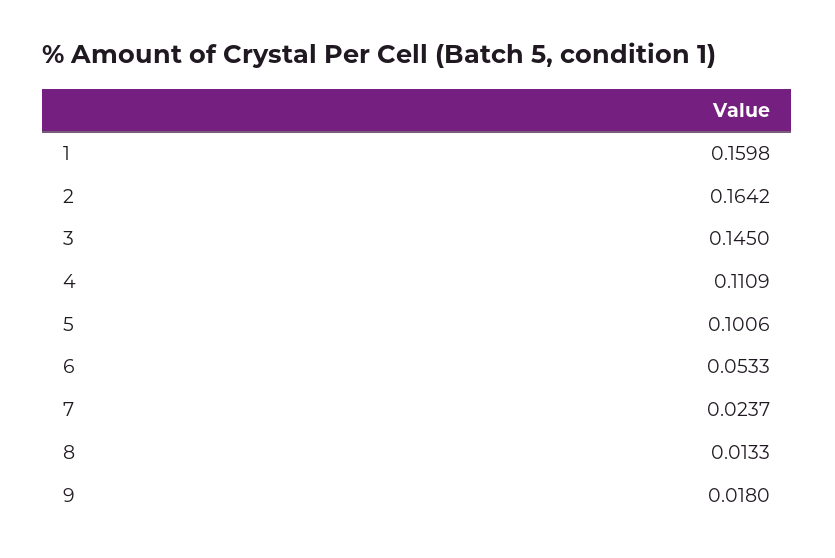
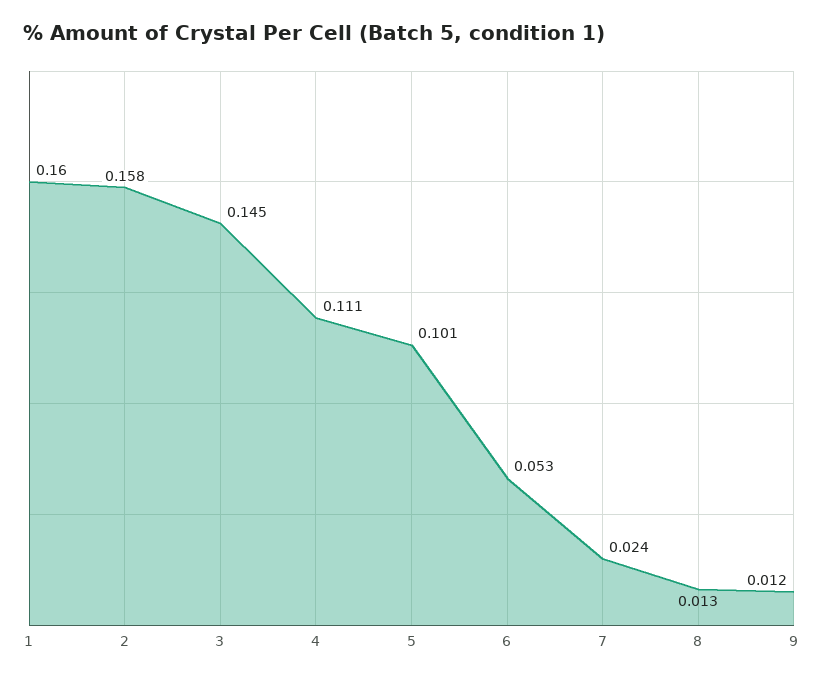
  {
    "1": 0.1598,
-   "2": 0.1642,
+   "2": 0.158,
    "3": 0.145,
    "4": 0.1109,
    "5": 0.1006,
    "6": 0.0533,
    "7": 0.0237,
    "8": 0.0133,
-   "9": 0.018
+   "9": 0.012
  }

